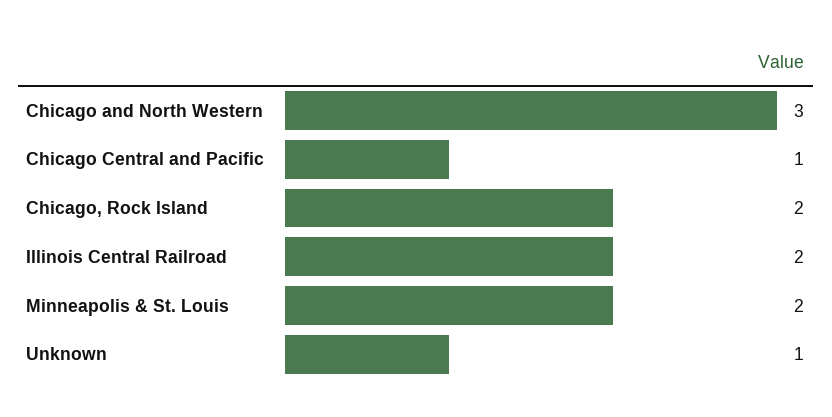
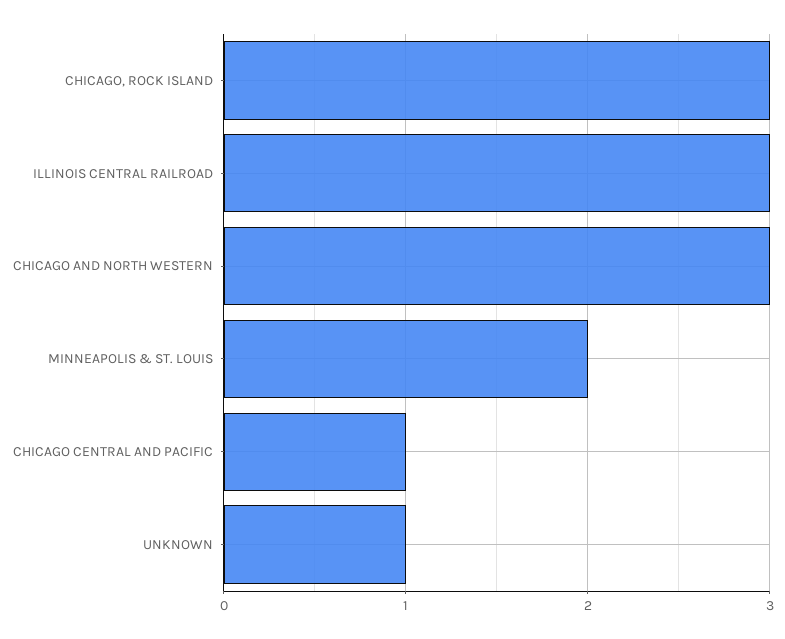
  {
    "Chicago and North Western": 3,
    "Chicago Central and Pacific": 1,
-   "Chicago, Rock Island": 2,
+   "Chicago, Rock Island": 3,
-   "Illinois Central Railroad": 2,
+   "Illinois Central Railroad": 3,
    "Minneapolis & St. Louis": 2,
    "Unknown": 1
  }

